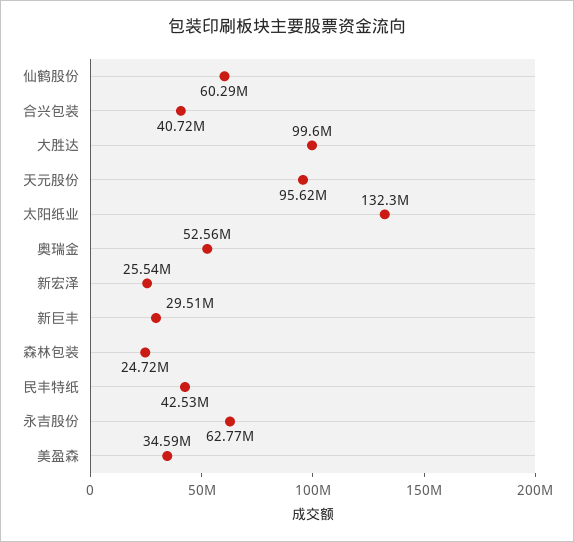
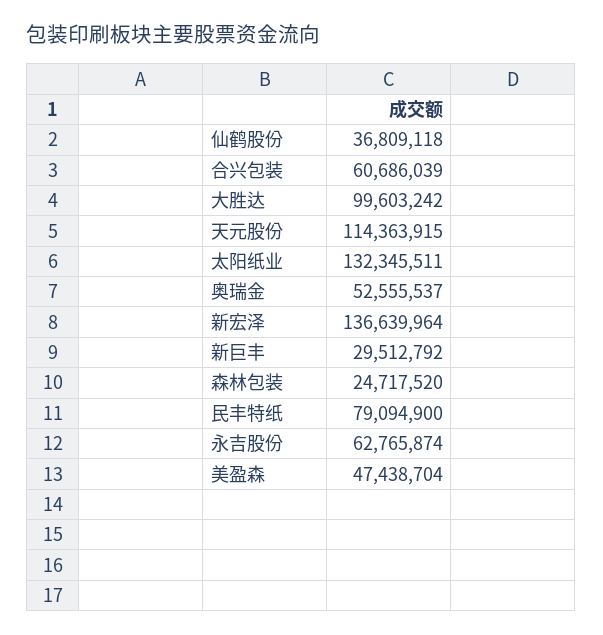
  {
-   "仙鹤股份": 60290000,
+   "仙鹤股份": 36809118,
-   "合兴包装": 40720000,
+   "合兴包装": 60686039,
    "大胜达": 99603242,
-   "天元股份": 95620000,
+   "天元股份": 114363915,
    "太阳纸业": 132345511,
    "奥瑞金": 52555537,
-   "新宏泽": 25540000,
+   "新宏泽": 136639964,
    "新巨丰": 29512792,
    "森林包装": 24717520,
-   "民丰特纸": 42530000,
+   "民丰特纸": 79094900,
    "永吉股份": 62765874,
-   "美盈森": 34590000
+   "美盈森": 47438704
  }

